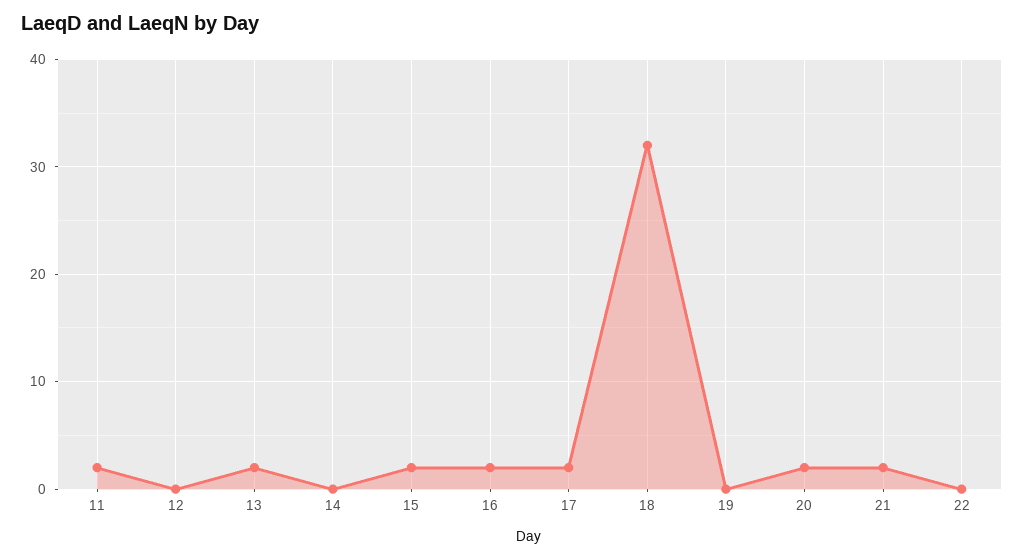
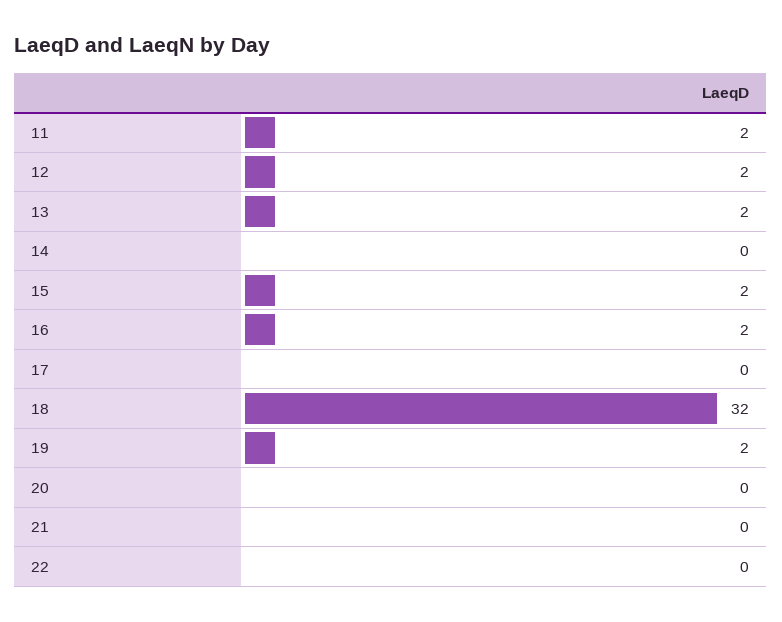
  {
    "11": 2,
-   "12": 0,
+   "12": 2,
    "13": 2,
    "14": 0,
    "15": 2,
    "16": 2,
-   "17": 2,
+   "17": 0,
    "18": 32,
-   "19": 0,
+   "19": 2,
-   "20": 2,
+   "20": 0,
-   "21": 2,
+   "21": 0,
    "22": 0
  }

